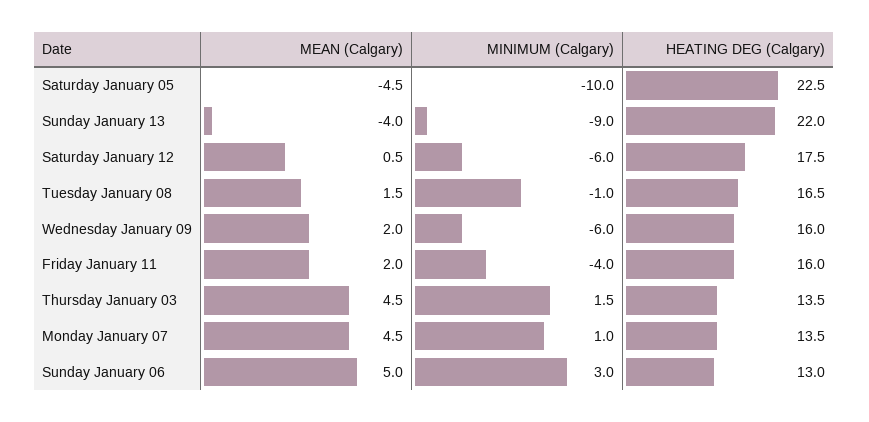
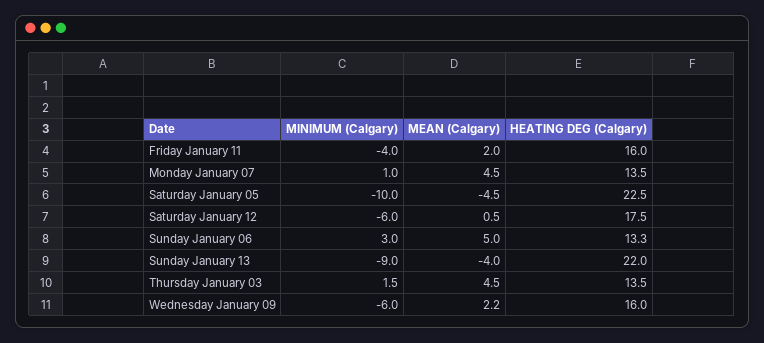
  {
    "MEAN (Calgary)": {
      "Saturday January 05": -4.5,
      "Sunday January 13": -4,
      "Saturday January 12": 0.5,
-     "Tuesday January 08": 1.5,
-     "Wednesday January 09": 2,
+     "Wednesday January 09": 2.2,
      "Friday January 11": 2,
      "Thursday January 03": 4.5,
      "Monday January 07": 4.5,
      "Sunday January 06": 5
    },
    "MINIMUM (Calgary)": {
      "Saturday January 05": -10,
      "Sunday January 13": -9,
      "Saturday January 12": -6,
-     "Tuesday January 08": -1,
      "Wednesday January 09": -6,
      "Friday January 11": -4,
      "Thursday January 03": 1.5,
      "Monday January 07": 1,
      "Sunday January 06": 3
    },
    "HEATING DEG (Calgary)": {
      "Saturday January 05": 22.5,
      "Sunday January 13": 22,
      "Saturday January 12": 17.5,
-     "Tuesday January 08": 16.5,
      "Wednesday January 09": 16,
      "Friday January 11": 16,
      "Thursday January 03": 13.5,
      "Monday January 07": 13.5,
-     "Sunday January 06": 13
+     "Sunday January 06": 13.3
    }
  }

